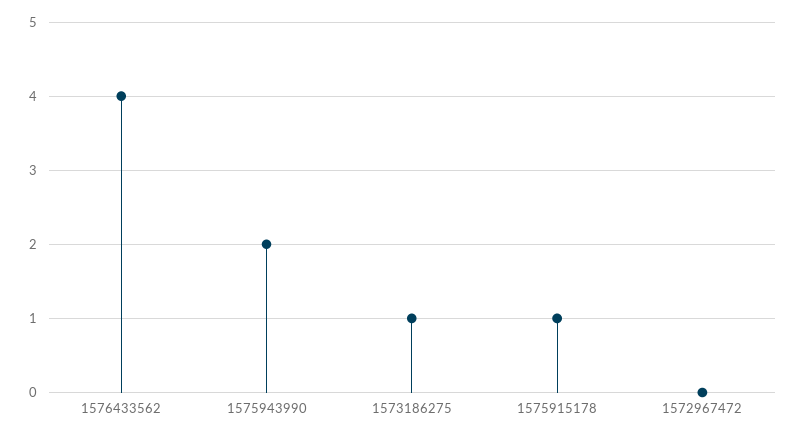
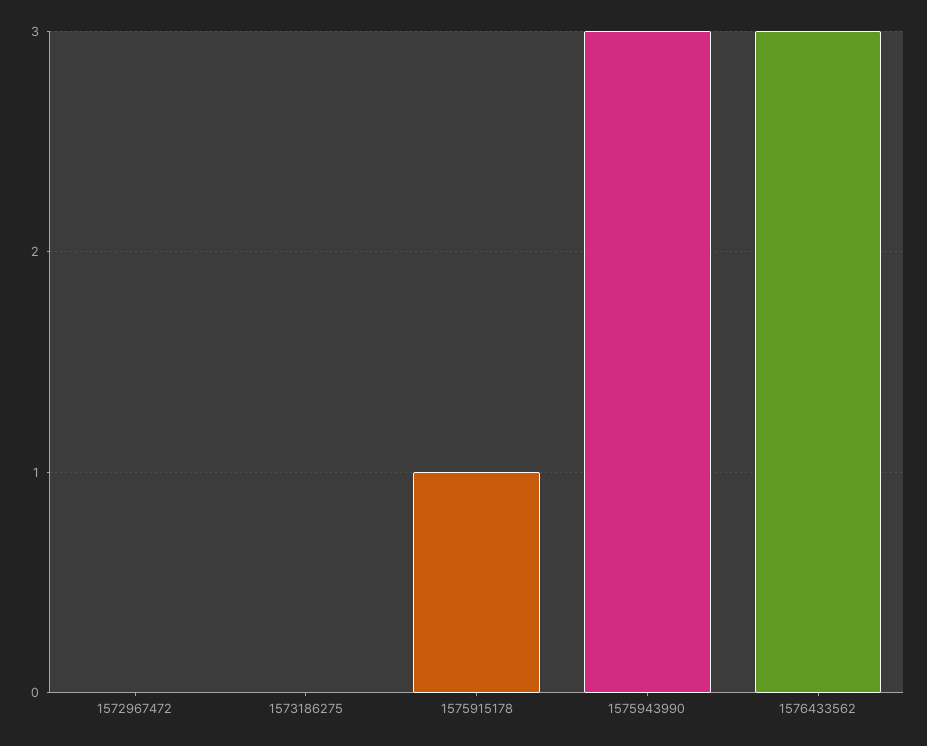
  {
-   "1576433562": 4,
+   "1576433562": 3,
-   "1575943990": 2,
+   "1575943990": 3,
-   "1573186275": 1,
+   "1573186275": 0,
    "1575915178": 1,
    "1572967472": 0
  }

